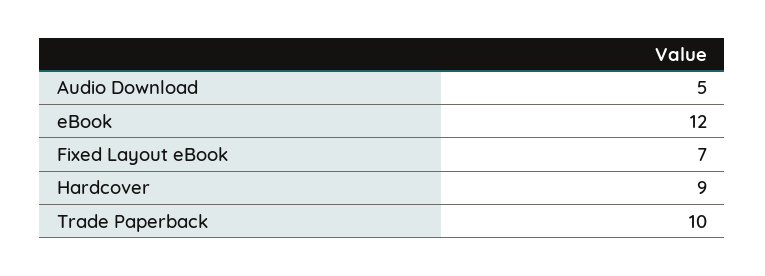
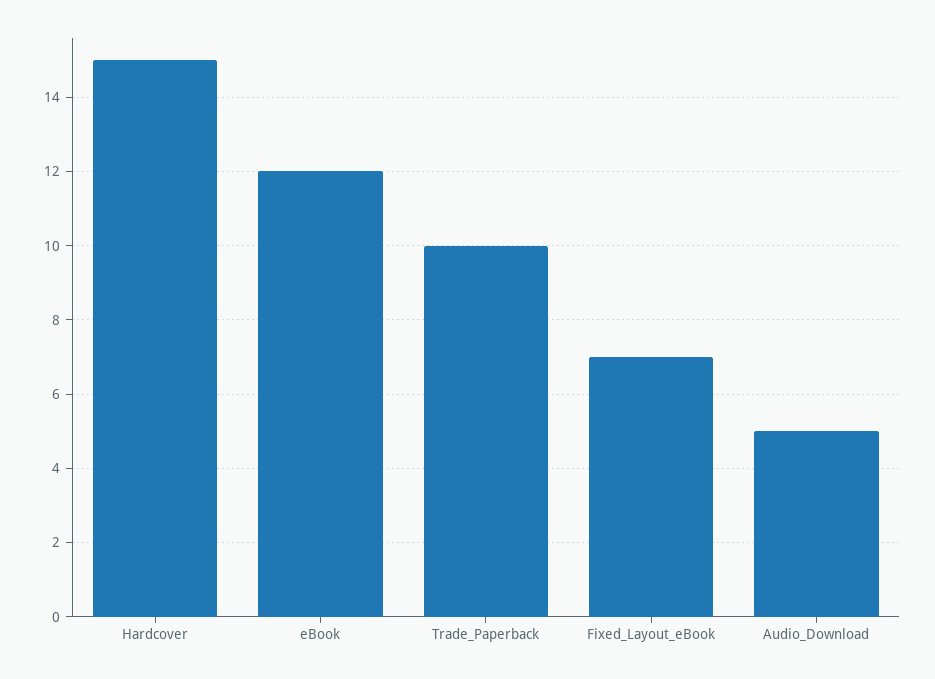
  {
    "Audio Download": 5,
    "eBook": 12,
    "Fixed Layout eBook": 7,
-   "Hardcover": 9,
+   "Hardcover": 15,
    "Trade Paperback": 10
  }

